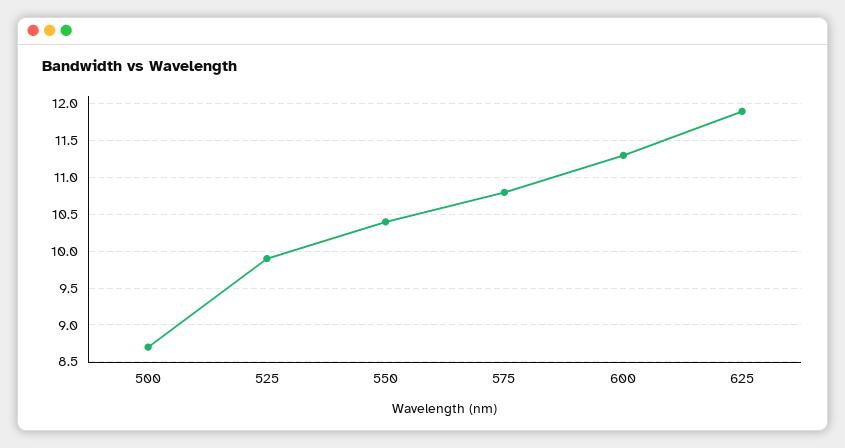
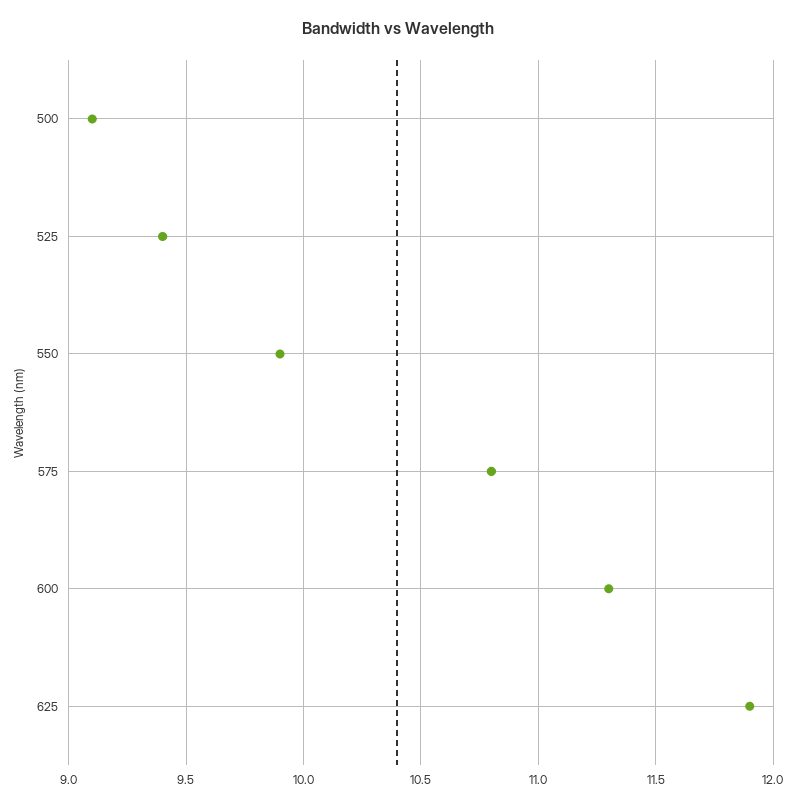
  {
-   "500": 8.7,
+   "500": 9.1,
-   "525": 9.9,
+   "525": 9.4,
-   "550": 10.4,
+   "550": 9.9,
    "575": 10.8,
    "600": 11.3,
    "625": 11.9
  }

